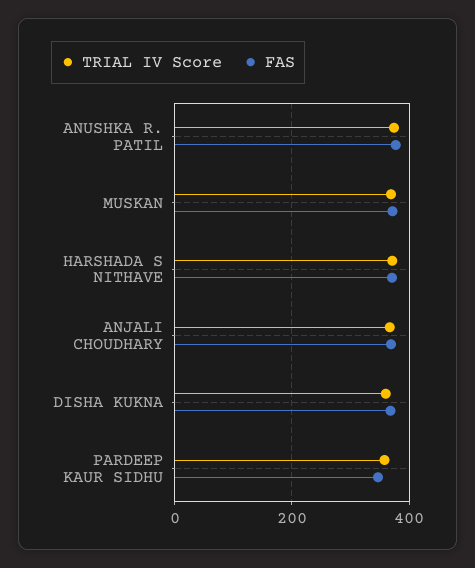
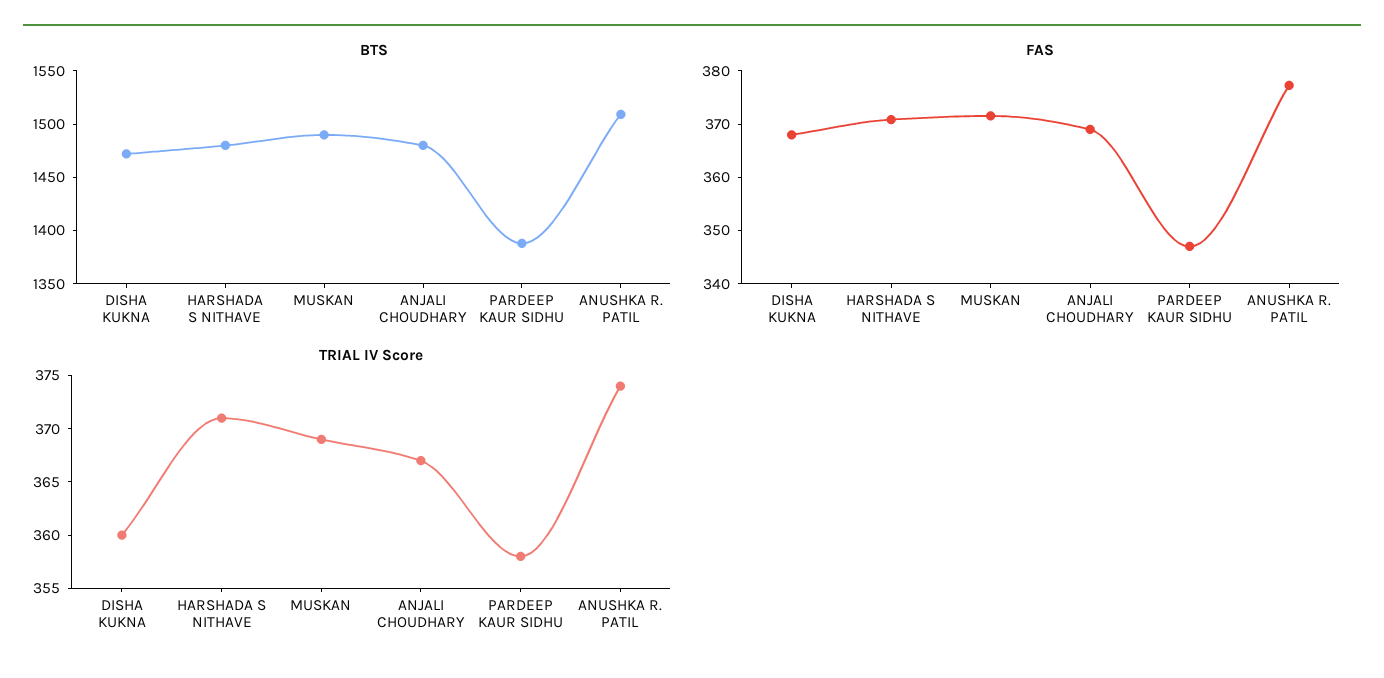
  {
    "TRIAL IV Score": {
      "ANUSHKA R. PATIL": 374,
      "MUSKAN": 369,
      "HARSHADA S NITHAVE": 371,
      "ANJALI CHOUDHARY": 367,
      "DISHA KUKNA": 360,
      "PARDEEP KAUR SIDHU": 358
    },
    "FAS": {
      "ANUSHKA R. PATIL": 378,
      "MUSKAN": 372,
      "HARSHADA S NITHAVE": 370,
      "ANJALI CHOUDHARY": 370,
      "DISHA KUKNA": 368,
      "PARDEEP KAUR SIDHU": 348
-   }
+   },
+   "BTS": {
+     "DISHA KUKNA": 1470,
+     "HARSHADA S NITHAVE": 1480,
+     "MUSKAN": 1490,
+     "ANJALI CHOUDHARY": 1480,
+     "PARDEEP KAUR SIDHU": 1390,
+     "ANUSHKA R. PATIL": 1510
+   }
  }

